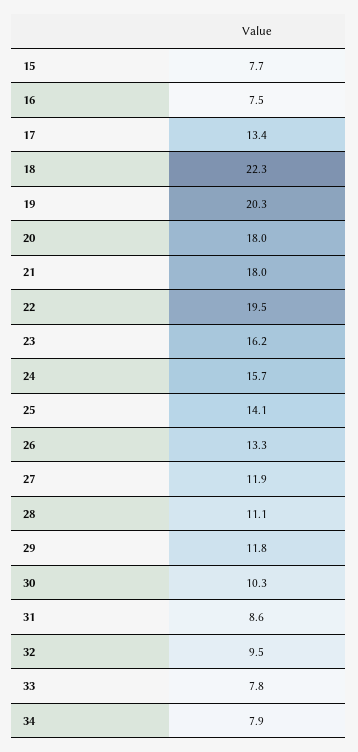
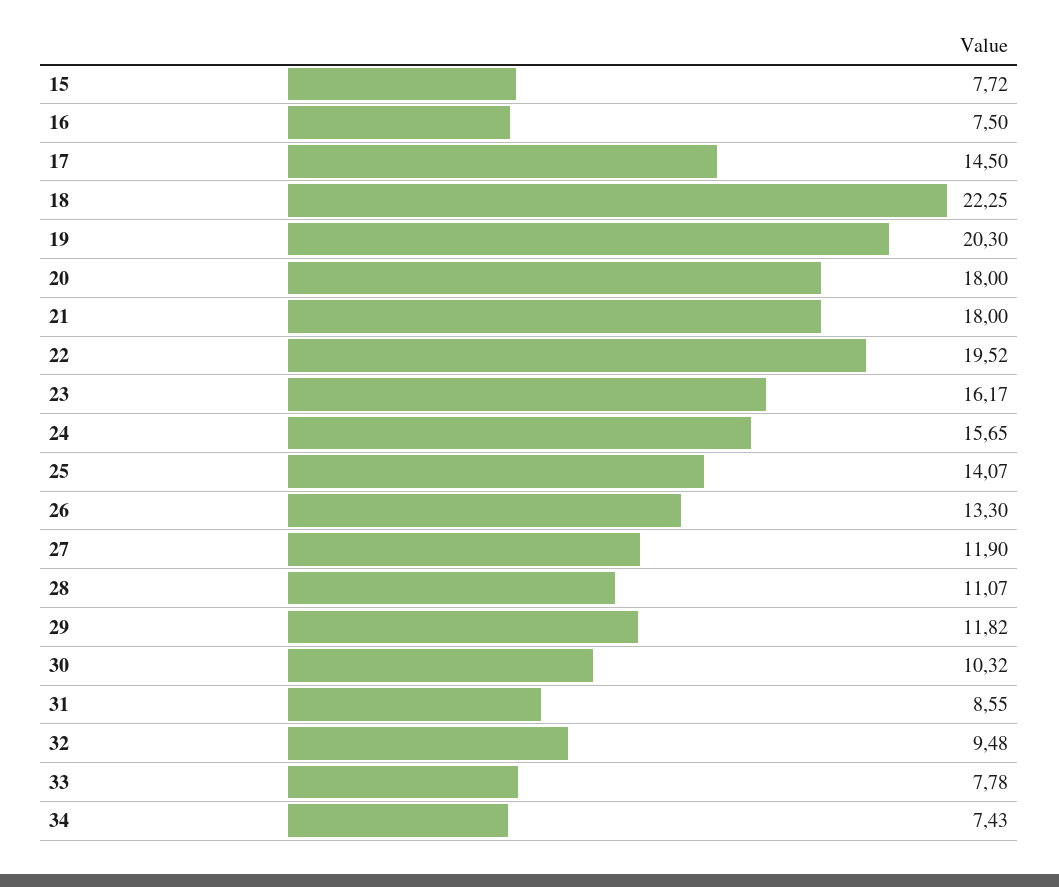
  {
    "15": 7.72,
    "16": 7.5,
-   "17": 13.4,
+   "17": 14.5,
    "18": 22.25,
    "19": 20.3,
    "20": 18,
    "21": 18,
    "22": 19.52,
    "23": 16.17,
    "24": 15.65,
    "25": 14.07,
    "26": 13.3,
    "27": 11.9,
    "28": 11.07,
    "29": 11.82,
    "30": 10.32,
    "31": 8.55,
    "32": 9.48,
    "33": 7.78,
-   "34": 7.9
+   "34": 7.43
  }

